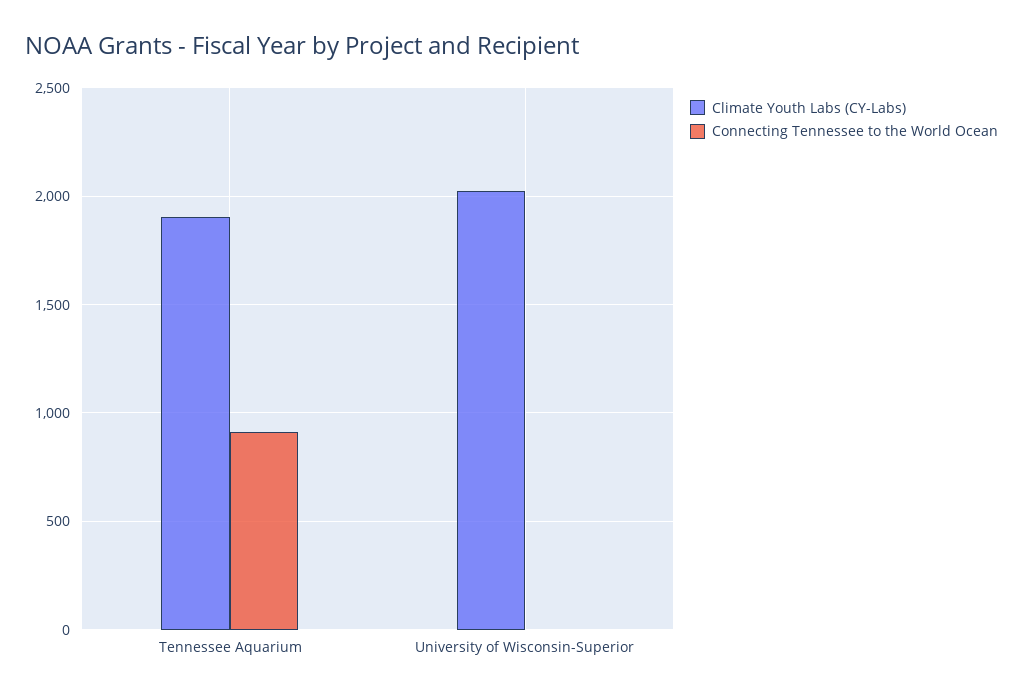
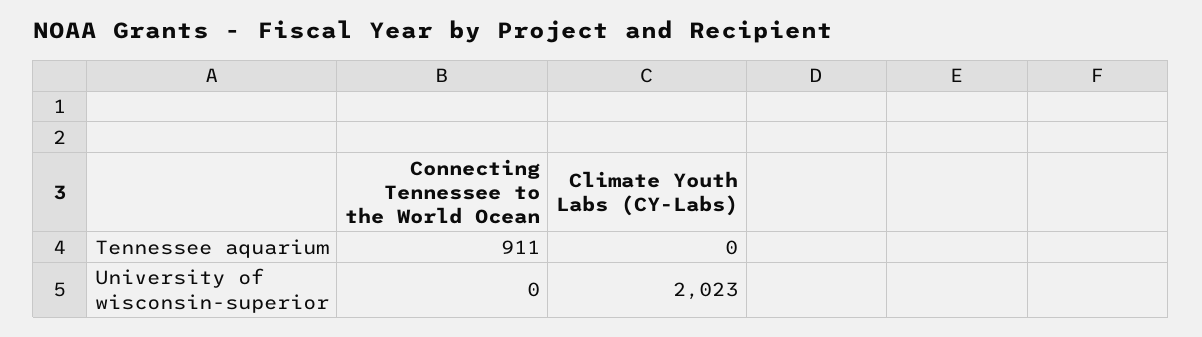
  {
    "Climate Youth Labs (CY-Labs)": {
-     "Tennessee Aquarium": 1900,
+     "Tennessee Aquarium": 0,
      "University of Wisconsin-Superior": 2023
    },
    "Connecting Tennessee to the World Ocean": {
      "Tennessee Aquarium": 911,
      "University of Wisconsin-Superior": 0
    }
  }

